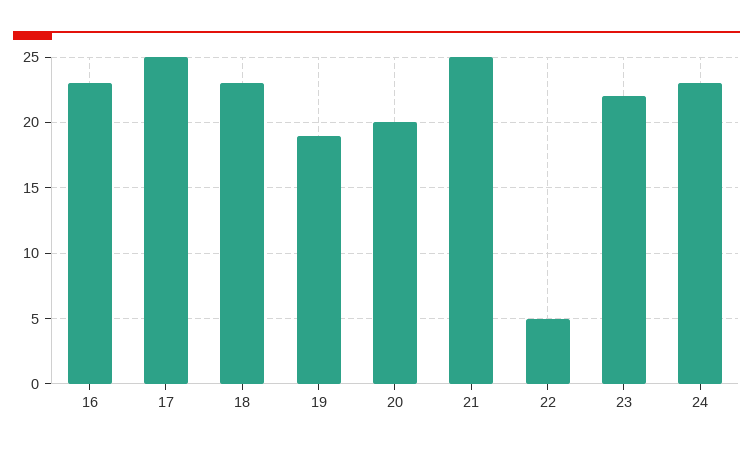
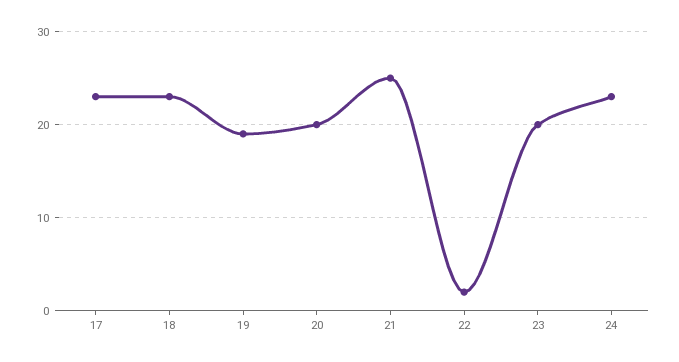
  {
-   "16": 23,
-   "17": 25,
+   "17": 23,
    "18": 23,
    "19": 19,
    "20": 20,
    "21": 25,
-   "22": 5,
+   "22": 2,
-   "23": 22,
+   "23": 20,
    "24": 23
  }

